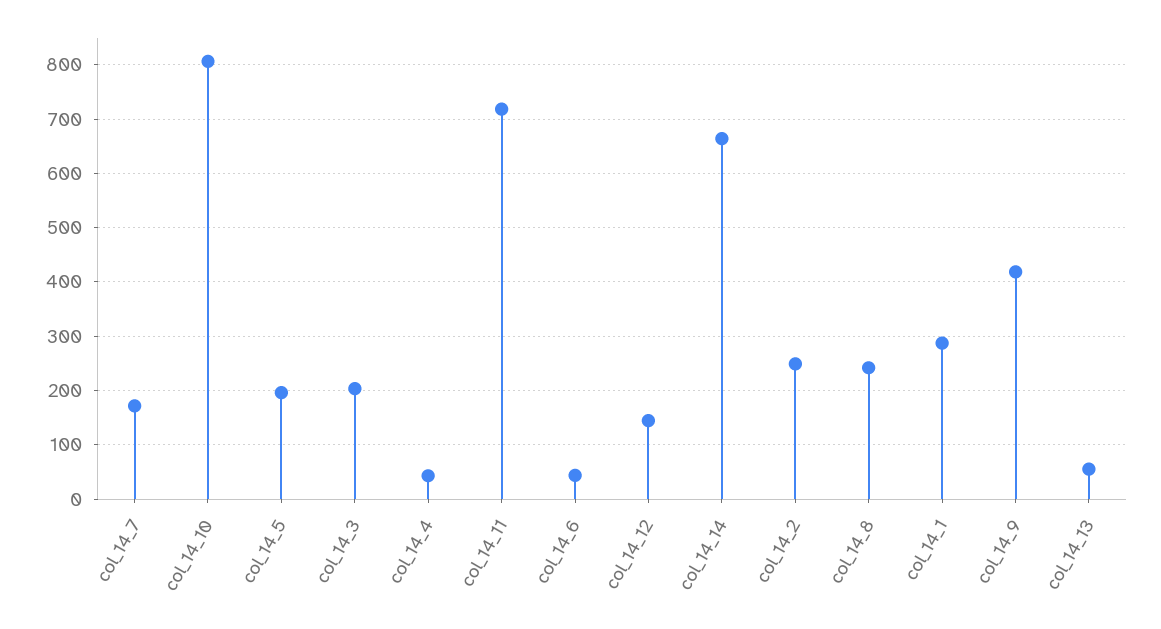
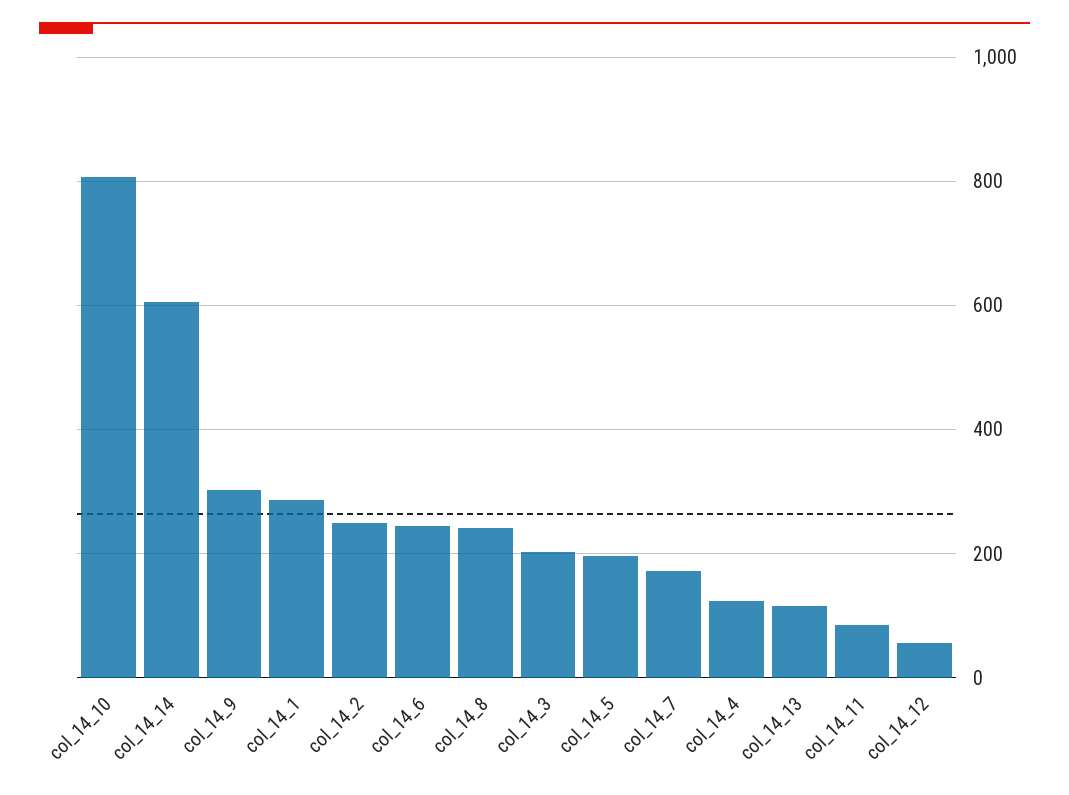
  {
    "col_14_7": 180,
    "col_14_10": 800,
    "col_14_5": 200,
    "col_14_3": 200,
-   "col_14_4": 40,
+   "col_14_4": 120,
-   "col_14_11": 720,
+   "col_14_11": 80,
-   "col_14_6": 40,
+   "col_14_6": 240,
-   "col_14_12": 140,
+   "col_14_12": 60,
-   "col_14_14": 660,
+   "col_14_14": 600,
    "col_14_2": 240,
    "col_14_8": 240,
    "col_14_1": 280,
-   "col_14_9": 420,
+   "col_14_9": 300,
-   "col_14_13": 60
+   "col_14_13": 120
  }

